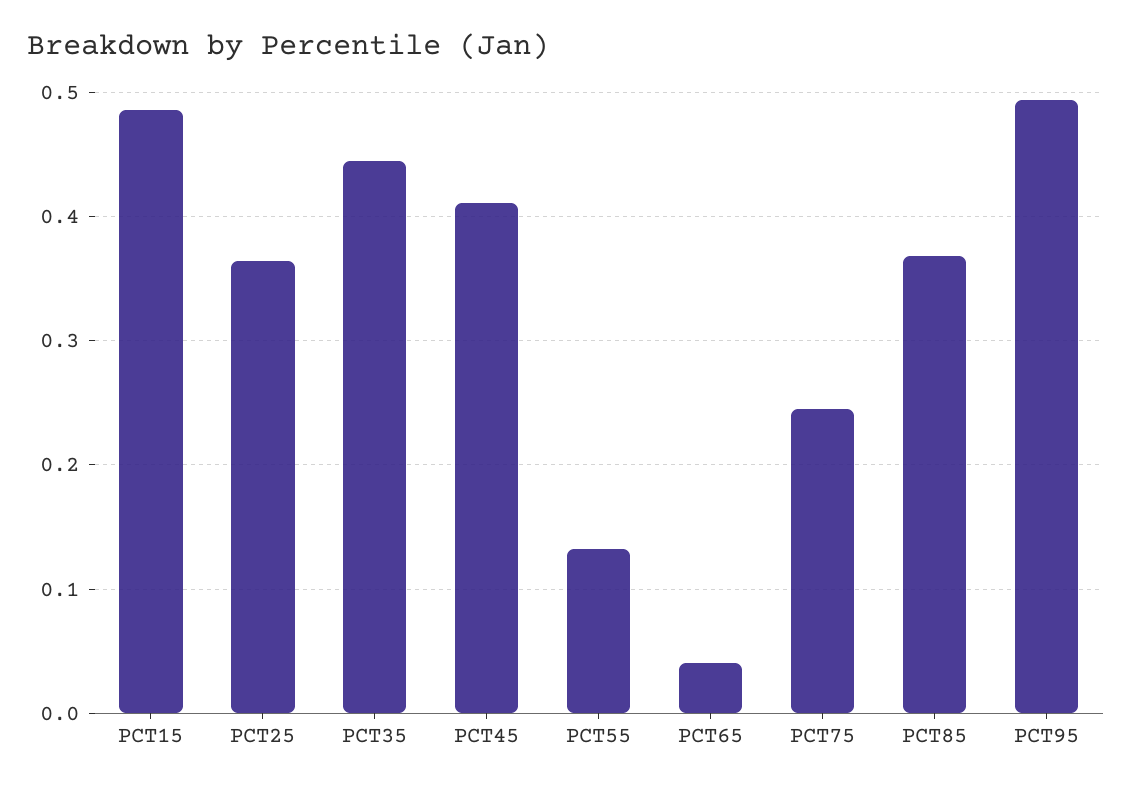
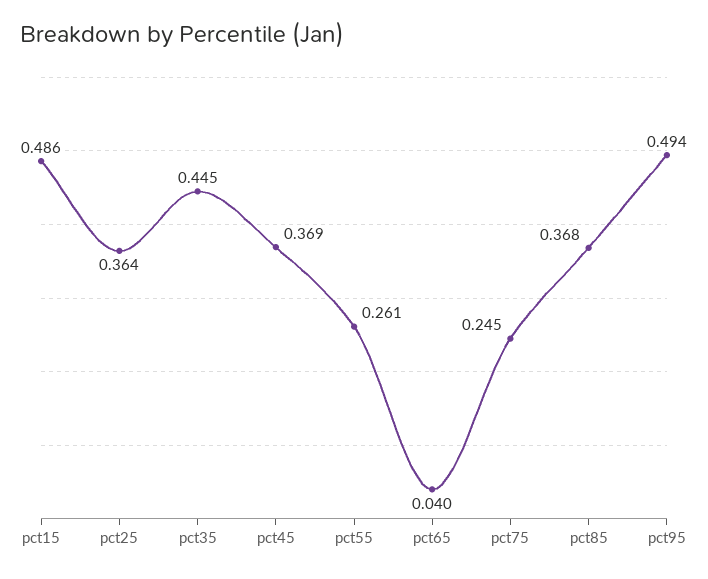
  {
    "PCT15": 0.486,
    "PCT25": 0.364,
    "PCT35": 0.445,
-   "PCT45": 0.41,
+   "PCT45": 0.369,
-   "PCT55": 0.13,
+   "PCT55": 0.261,
    "PCT65": 0.04,
    "PCT75": 0.245,
    "PCT85": 0.368,
    "PCT95": 0.494
  }

